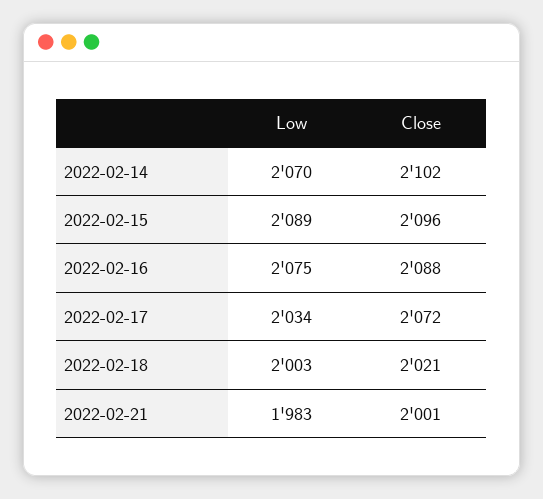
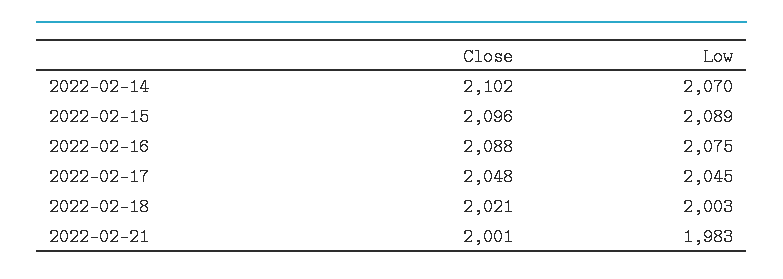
  {
    "Low": {
      "2022-02-14": 2070,
      "2022-02-15": 2089,
      "2022-02-16": 2075,
-     "2022-02-17": 2034,
+     "2022-02-17": 2045,
      "2022-02-18": 2003,
      "2022-02-21": 1983
    },
    "Close": {
      "2022-02-14": 2102,
      "2022-02-15": 2096,
      "2022-02-16": 2088,
-     "2022-02-17": 2072,
+     "2022-02-17": 2048,
      "2022-02-18": 2021,
      "2022-02-21": 2001
    }
  }

